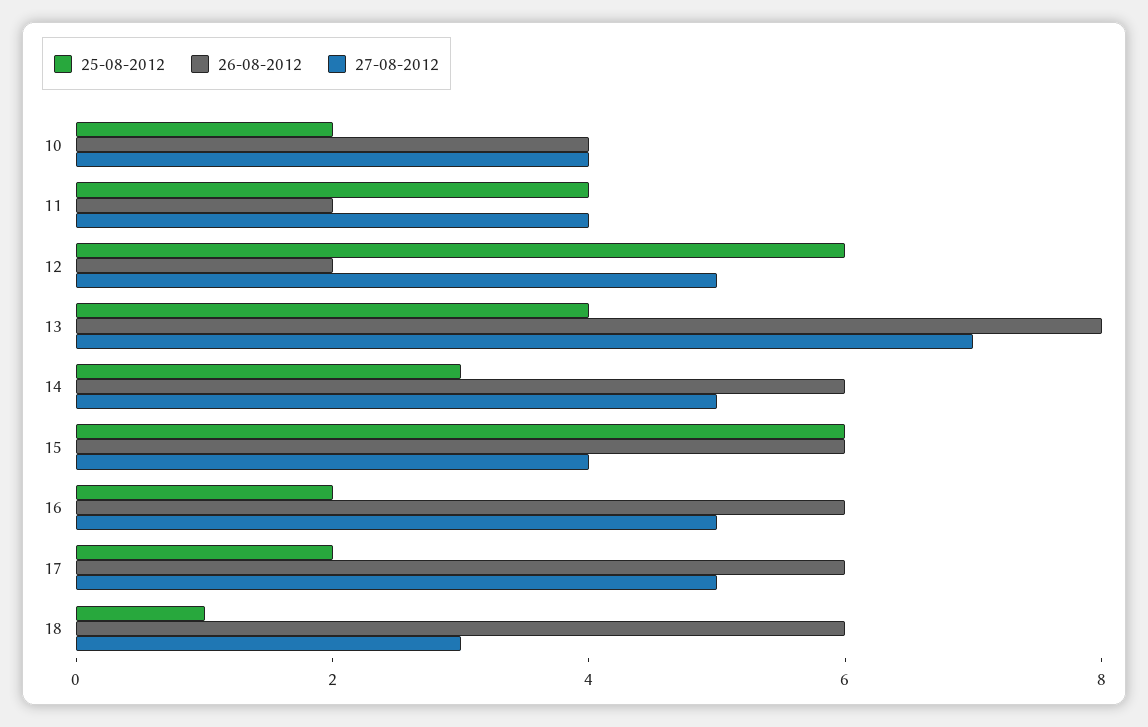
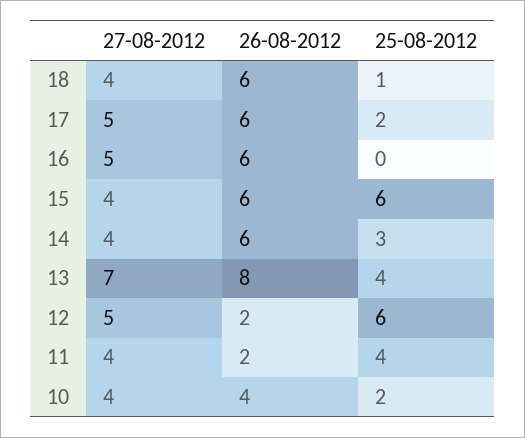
  {
    "25-08-2012": {
      "10": 2,
      "11": 4,
      "12": 6,
      "13": 4,
      "14": 3,
      "15": 6,
-     "16": 2,
+     "16": 0,
      "17": 2,
      "18": 1
    },
    "26-08-2012": {
      "10": 4,
      "11": 2,
      "12": 2,
      "13": 8,
      "14": 6,
      "15": 6,
      "16": 6,
      "17": 6,
      "18": 6
    },
    "27-08-2012": {
      "10": 4,
      "11": 4,
      "12": 5,
      "13": 7,
-     "14": 5,
+     "14": 4,
      "15": 4,
      "16": 5,
      "17": 5,
-     "18": 3
+     "18": 4
    }
  }

